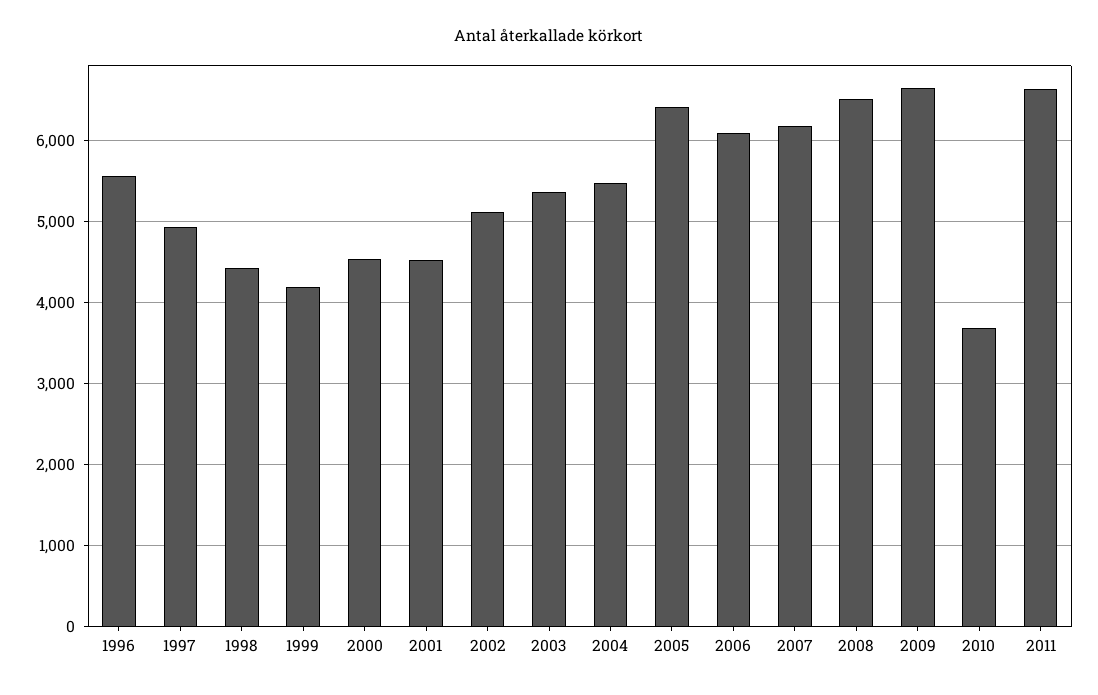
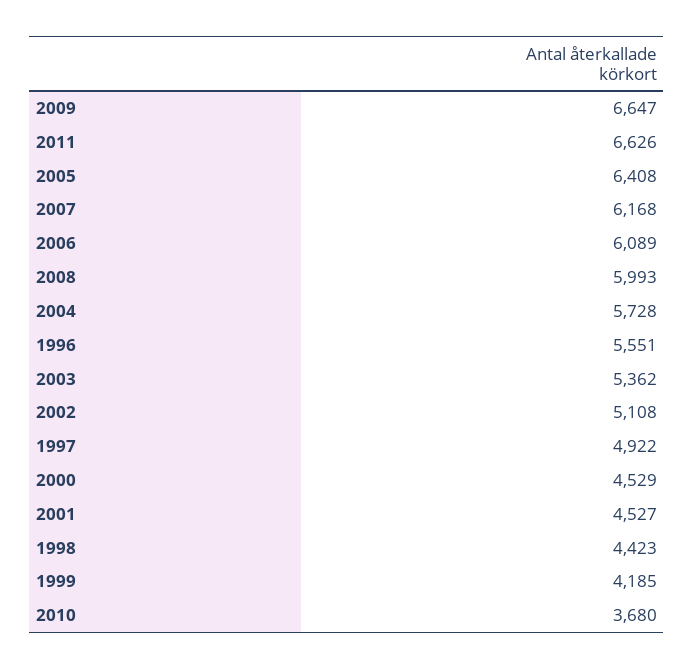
  {
    "1996": 5551,
    "1997": 4922,
    "1998": 4423,
    "1999": 4185,
    "2000": 4529,
    "2001": 4527,
    "2002": 5108,
    "2003": 5362,
-   "2004": 5500,
+   "2004": 5728,
    "2005": 6408,
    "2006": 6089,
    "2007": 6168,
-   "2008": 6500,
+   "2008": 5993,
    "2009": 6647,
    "2010": 3680,
    "2011": 6626
  }

